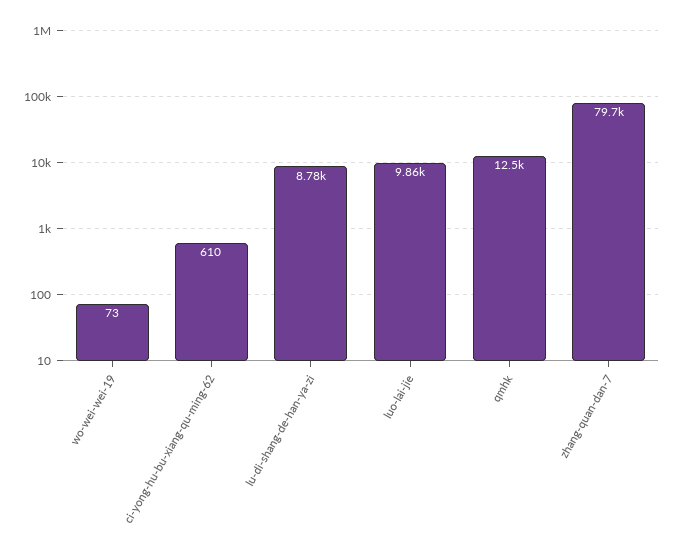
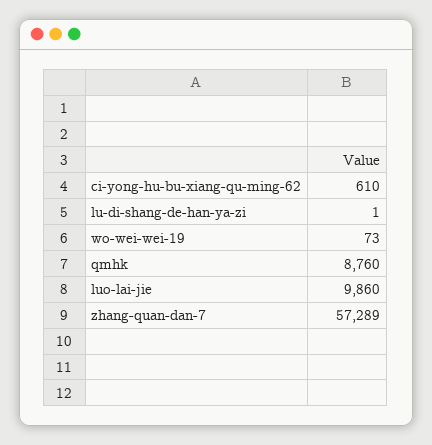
  {
    "wo-wei-wei-19": 73,
    "ci-yong-hu-bu-xiang-qu-ming-62": 610,
-   "lu-di-shang-de-han-ya-zi": 8780,
+   "lu-di-shang-de-han-ya-zi": 1,
    "luo-lai-jie": 9860,
-   "qmhk": 12500,
+   "qmhk": 8760,
-   "zhang-quan-dan-7": 79700
+   "zhang-quan-dan-7": 57289
  }

